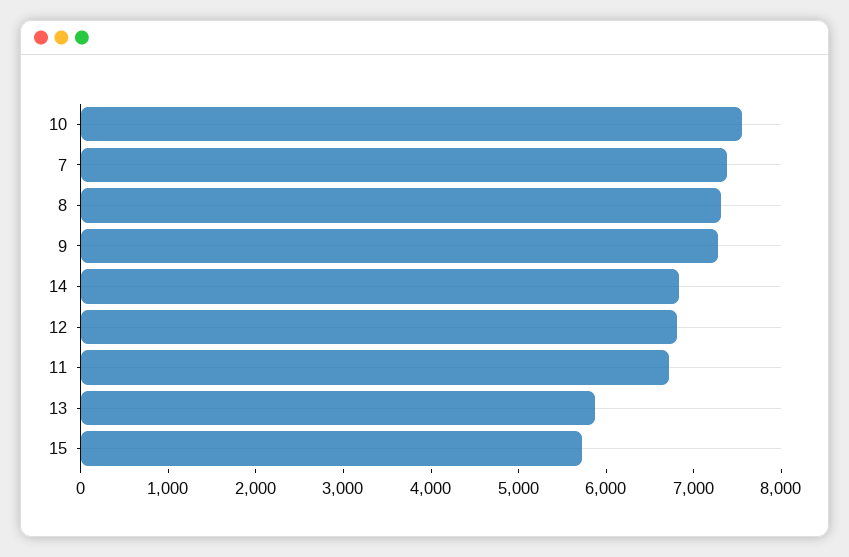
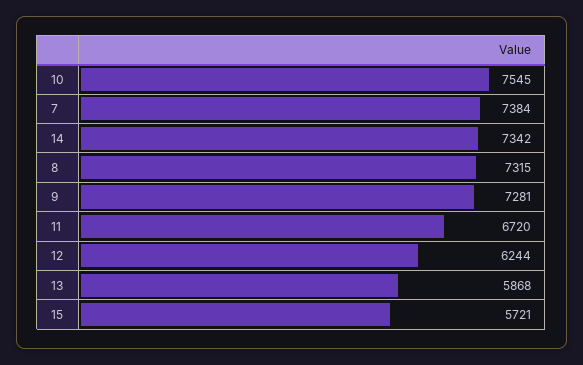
  {
    "10": 7545,
    "7": 7384,
    "8": 7315,
    "9": 7281,
-   "14": 6800,
+   "14": 7342,
-   "12": 6800,
+   "12": 6244,
    "11": 6720,
    "13": 5868,
    "15": 5721
  }

